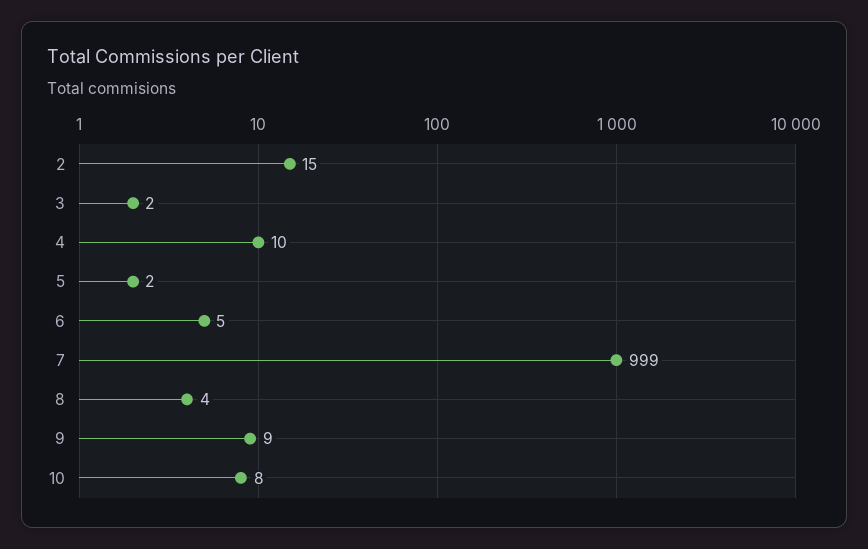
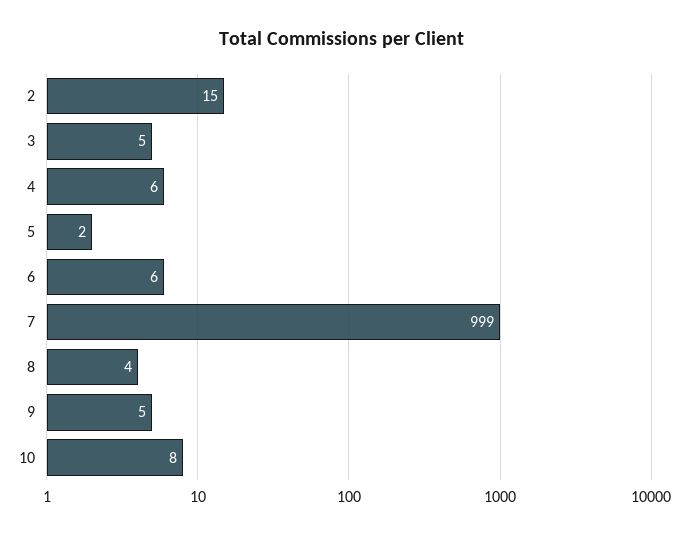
  {
    "2": 15,
-   "3": 2,
+   "3": 5,
-   "4": 10,
+   "4": 6,
    "5": 2,
-   "6": 5,
+   "6": 6,
    "7": 999,
    "8": 4,
-   "9": 9,
+   "9": 5,
    "10": 8
  }

